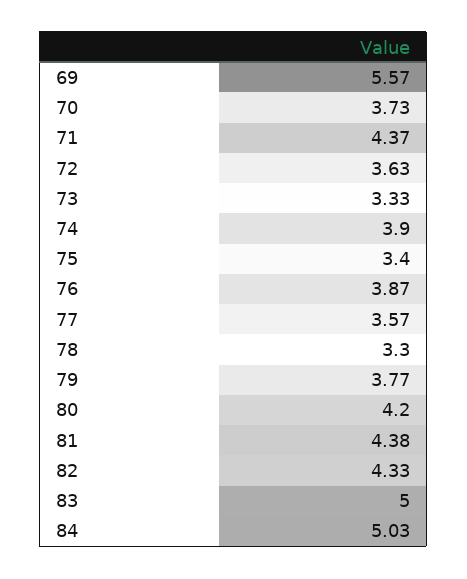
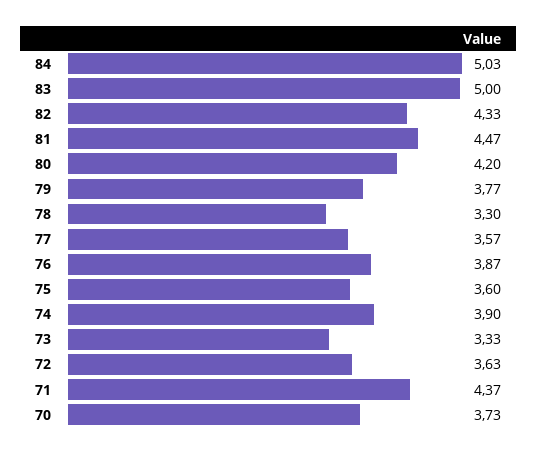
  {
-   "69": 5.57,
    "70": 3.73,
    "71": 4.37,
    "72": 3.63,
    "73": 3.33,
    "74": 3.9,
-   "75": 3.4,
+   "75": 3.6,
    "76": 3.87,
    "77": 3.57,
    "78": 3.3,
    "79": 3.77,
    "80": 4.2,
-   "81": 4.38,
+   "81": 4.47,
    "82": 4.33,
    "83": 5,
    "84": 5.03
  }

